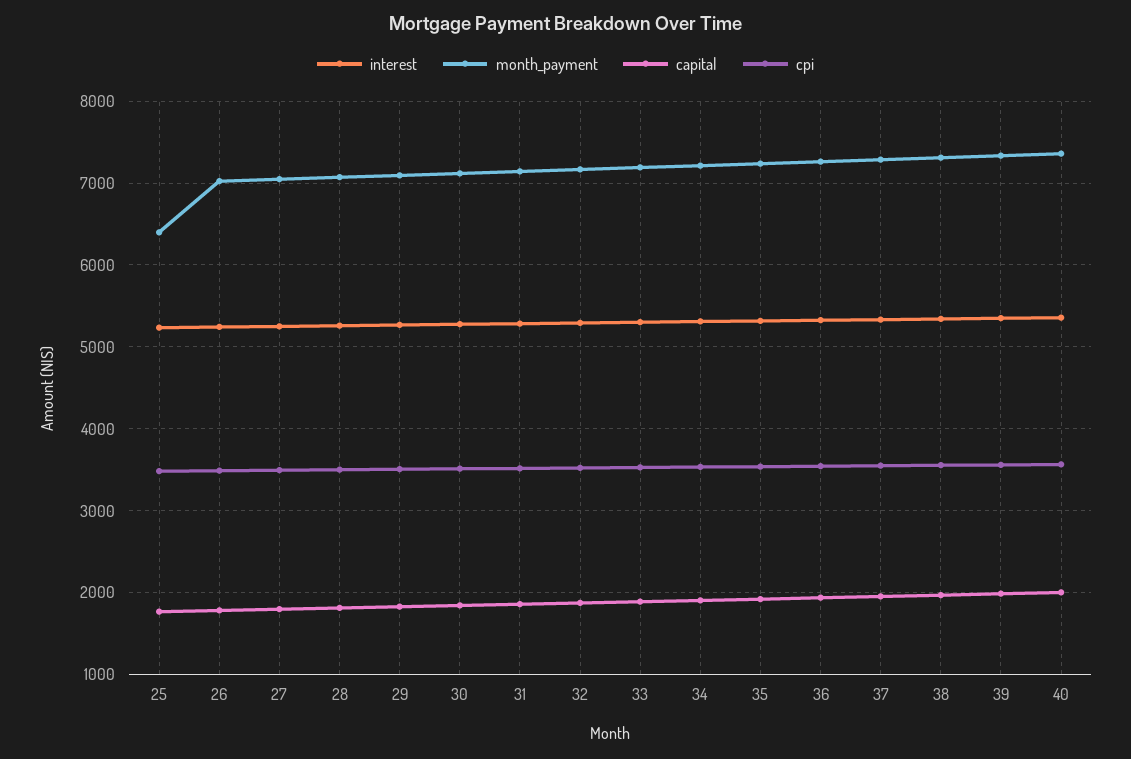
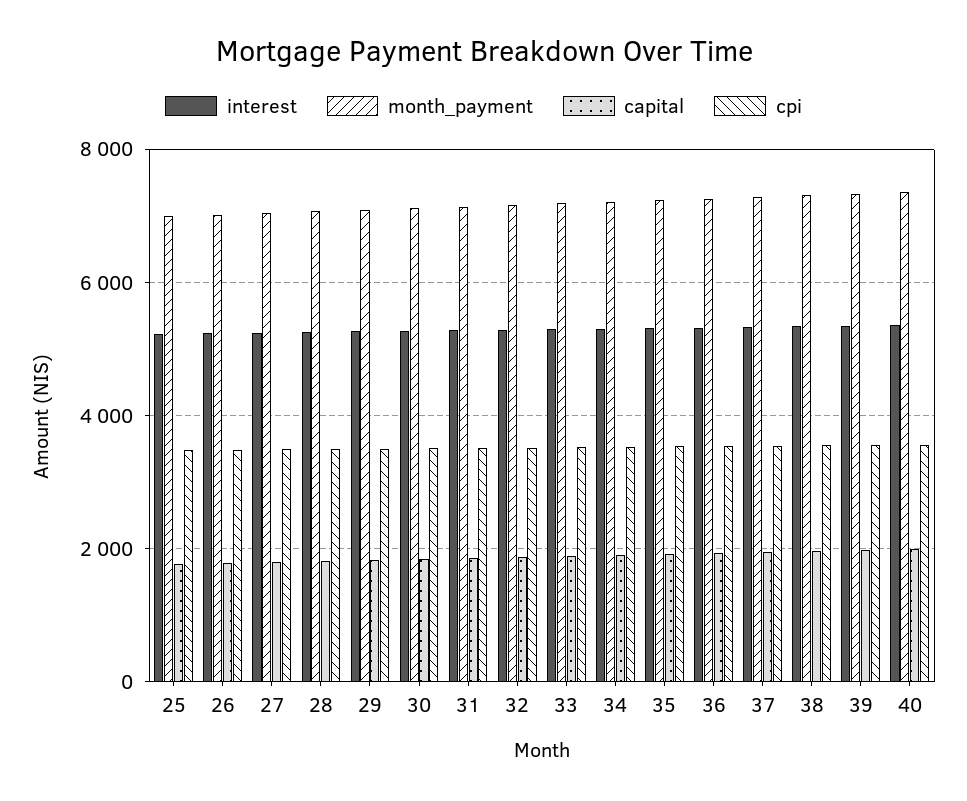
  {
    "interest": {
      "25": 5200,
      "26": 5200,
      "27": 5300,
      "28": 5300,
      "29": 5300,
      "30": 5300,
      "31": 5300,
      "32": 5300,
      "33": 5300,
      "34": 5300,
      "35": 5300,
      "36": 5300,
      "37": 5300,
      "38": 5300,
      "39": 5400,
      "40": 5400
    },
    "month_payment": {
-     "25": 6400,
+     "25": 7000,
      "26": 7000,
      "27": 7000,
      "28": 7100,
      "29": 7100,
      "30": 7100,
      "31": 7100,
      "32": 7200,
      "33": 7200,
      "34": 7200,
      "35": 7200,
      "36": 7300,
      "37": 7300,
      "38": 7300,
      "39": 7300,
      "40": 7400
    },
    "capital": {
      "25": 1800,
      "26": 1800,
      "27": 1800,
      "28": 1800,
      "29": 1800,
      "30": 1800,
      "31": 1900,
      "32": 1900,
      "33": 1900,
      "34": 1900,
      "35": 1900,
      "36": 1900,
      "37": 2000,
      "38": 2000,
      "39": 2000,
      "40": 2000
    },
    "cpi": {
      "25": 3500,
      "26": 3500,
      "27": 3500,
      "28": 3500,
      "29": 3500,
      "30": 3500,
      "31": 3500,
      "32": 3500,
      "33": 3500,
      "34": 3500,
      "35": 3500,
      "36": 3500,
      "37": 3500,
      "38": 3600,
      "39": 3600,
      "40": 3600
    }
  }

